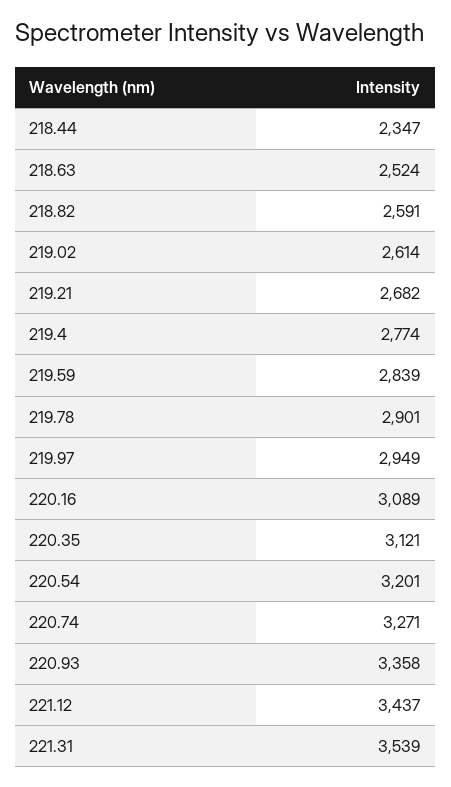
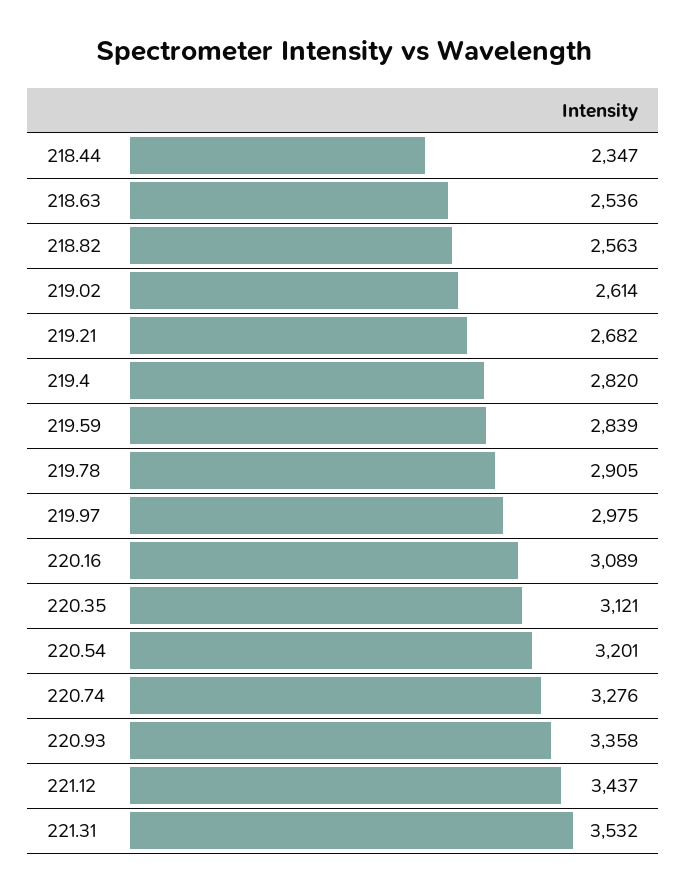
  {
    "218.44": 2347,
-   "218.63": 2524,
+   "218.63": 2536,
-   "218.82": 2591,
+   "218.82": 2563,
    "219.02": 2614,
    "219.21": 2682,
-   "219.4": 2774,
+   "219.4": 2820,
    "219.59": 2839,
-   "219.78": 2901,
+   "219.78": 2905,
-   "219.97": 2949,
+   "219.97": 2975,
    "220.16": 3089,
    "220.35": 3121,
    "220.54": 3201,
-   "220.74": 3271,
+   "220.74": 3276,
    "220.93": 3358,
    "221.12": 3437,
-   "221.31": 3539
+   "221.31": 3532
  }

